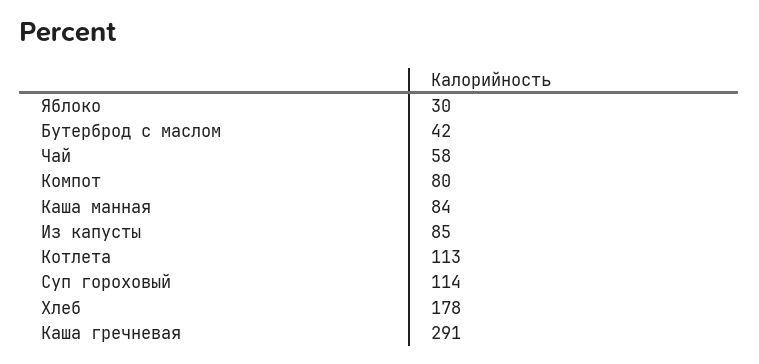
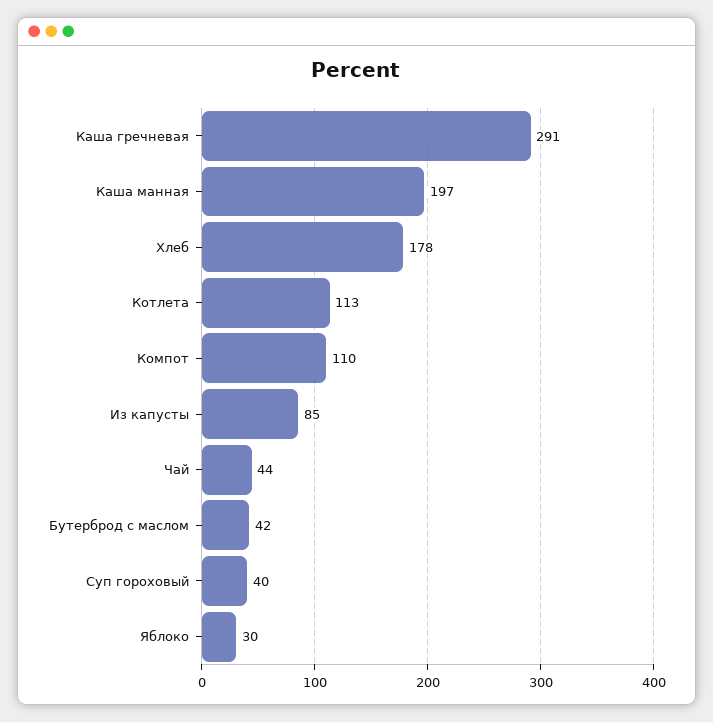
  {
    "Яблоко": 30,
    "Бутерброд с маслом": 42,
-   "Чай": 58,
+   "Чай": 44,
-   "Компот": 80,
+   "Компот": 110,
-   "Каша манная": 84,
+   "Каша манная": 197,
    "Из капусты": 85,
    "Котлета": 113,
-   "Суп гороховый": 114,
+   "Суп гороховый": 40,
    "Хлеб": 178,
    "Каша гречневая": 291
  }

